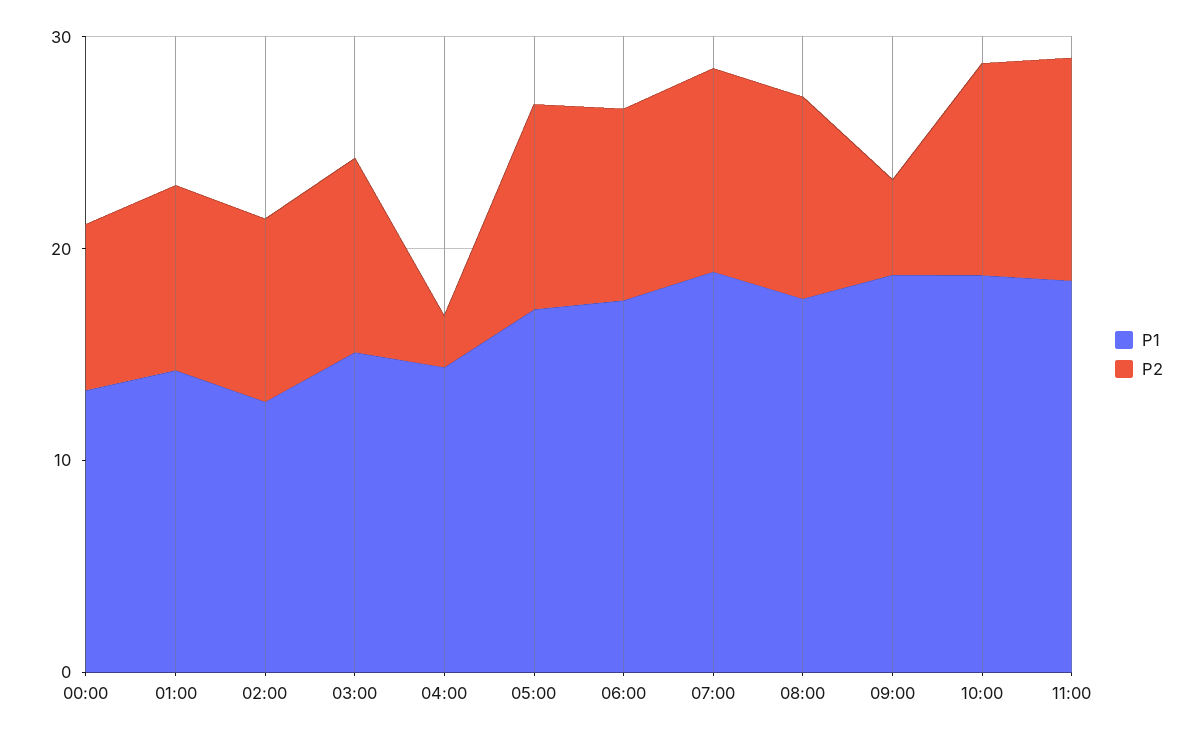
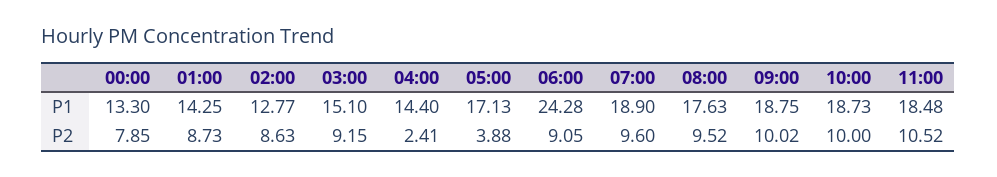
  {
    "P1": {
      "00:00": 13.3,
      "01:00": 14.25,
      "02:00": 12.77,
      "03:00": 15.1,
      "04:00": 14.4,
      "05:00": 17.13,
-     "06:00": 18,
+     "06:00": 24.28,
      "07:00": 18.9,
      "08:00": 17.63,
      "09:00": 18.75,
      "10:00": 18.73,
      "11:00": 18.48
    },
    "P2": {
      "00:00": 7.85,
      "01:00": 8.73,
      "02:00": 8.63,
      "03:00": 9.15,
      "04:00": 2.41,
-     "05:00": 10,
+     "05:00": 3.88,
      "06:00": 9.05,
      "07:00": 9.6,
      "08:00": 9.52,
-     "09:00": 4,
+     "09:00": 10.02,
      "10:00": 10,
      "11:00": 10.52
    }
  }

